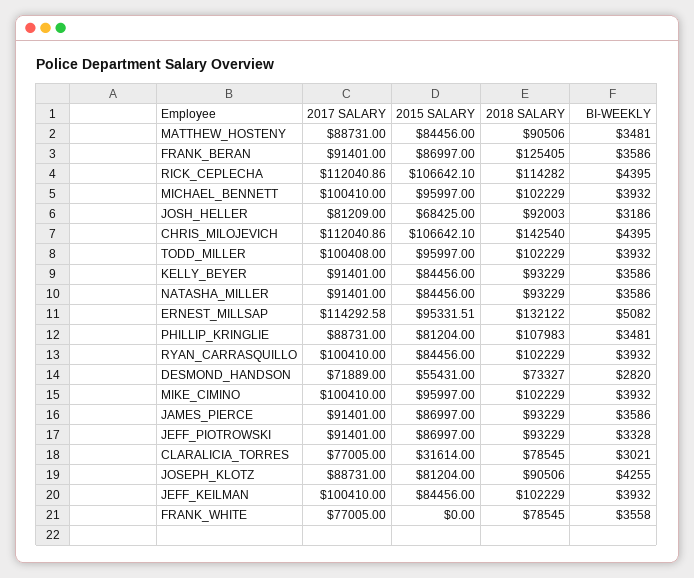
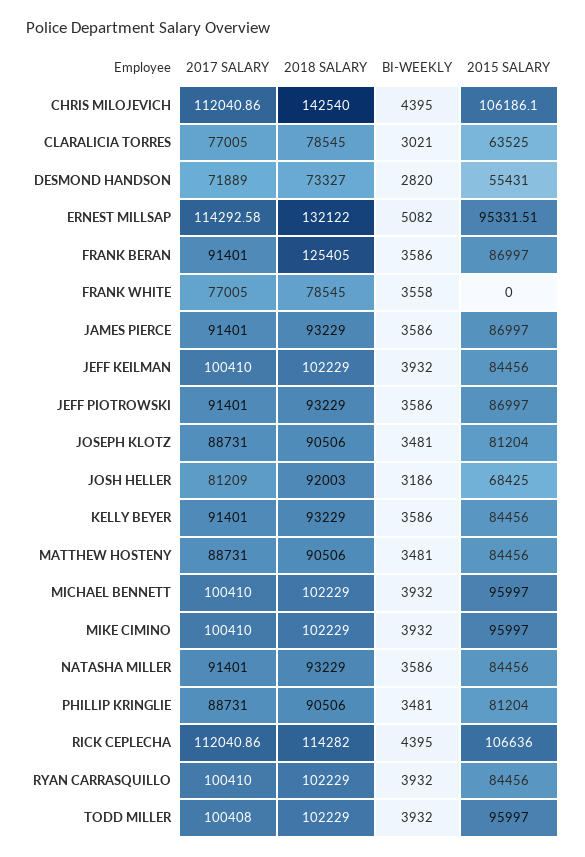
  {
    "2017 SALARY": {
      "MATTHEW_HOSTENY": 88731,
      "FRANK_BERAN": 91401,
      "RICK_CEPLECHA": 112040.86,
      "MICHAEL_BENNETT": 100410,
      "JOSH_HELLER": 81209,
      "CHRIS_MILOJEVICH": 112040.86,
      "TODD_MILLER": 100408,
      "KELLY_BEYER": 91401,
      "NATASHA_MILLER": 91401,
      "ERNEST_MILLSAP": 114292.58,
      "PHILLIP_KRINGLIE": 88731,
      "RYAN_CARRASQUILLO": 100410,
      "DESMOND_HANDSON": 71889,
      "MIKE_CIMINO": 100410,
      "JAMES_PIERCE": 91401,
      "JEFF_PIOTROWSKI": 91401,
      "CLARALICIA_TORRES": 77005,
      "JOSEPH_KLOTZ": 88731,
      "JEFF_KEILMAN": 100410,
      "FRANK_WHITE": 77005
    },
    "2015 SALARY": {
      "MATTHEW_HOSTENY": 84456,
      "FRANK_BERAN": 86997,
-     "RICK_CEPLECHA": 106642.1,
+     "RICK_CEPLECHA": 106636,
      "MICHAEL_BENNETT": 95997,
      "JOSH_HELLER": 68425,
-     "CHRIS_MILOJEVICH": 106642.1,
+     "CHRIS_MILOJEVICH": 106186.1,
      "TODD_MILLER": 95997,
      "KELLY_BEYER": 84456,
      "NATASHA_MILLER": 84456,
      "ERNEST_MILLSAP": 95331.51,
      "PHILLIP_KRINGLIE": 81204,
      "RYAN_CARRASQUILLO": 84456,
      "DESMOND_HANDSON": 55431,
      "MIKE_CIMINO": 95997,
      "JAMES_PIERCE": 86997,
      "JEFF_PIOTROWSKI": 86997,
-     "CLARALICIA_TORRES": 31614,
+     "CLARALICIA_TORRES": 63525,
      "JOSEPH_KLOTZ": 81204,
      "JEFF_KEILMAN": 84456,
      "FRANK_WHITE": 0
    },
    "2018 SALARY": {
      "MATTHEW_HOSTENY": 90506,
      "FRANK_BERAN": 125405,
      "RICK_CEPLECHA": 114282,
      "MICHAEL_BENNETT": 102229,
      "JOSH_HELLER": 92003,
      "CHRIS_MILOJEVICH": 142540,
      "TODD_MILLER": 102229,
      "KELLY_BEYER": 93229,
      "NATASHA_MILLER": 93229,
      "ERNEST_MILLSAP": 132122,
-     "PHILLIP_KRINGLIE": 107983,
+     "PHILLIP_KRINGLIE": 90506,
      "RYAN_CARRASQUILLO": 102229,
      "DESMOND_HANDSON": 73327,
      "MIKE_CIMINO": 102229,
      "JAMES_PIERCE": 93229,
      "JEFF_PIOTROWSKI": 93229,
      "CLARALICIA_TORRES": 78545,
      "JOSEPH_KLOTZ": 90506,
      "JEFF_KEILMAN": 102229,
      "FRANK_WHITE": 78545
    },
    "BI-WEEKLY": {
      "MATTHEW_HOSTENY": 3481,
      "FRANK_BERAN": 3586,
      "RICK_CEPLECHA": 4395,
      "MICHAEL_BENNETT": 3932,
      "JOSH_HELLER": 3186,
      "CHRIS_MILOJEVICH": 4395,
      "TODD_MILLER": 3932,
      "KELLY_BEYER": 3586,
      "NATASHA_MILLER": 3586,
      "ERNEST_MILLSAP": 5082,
      "PHILLIP_KRINGLIE": 3481,
      "RYAN_CARRASQUILLO": 3932,
      "DESMOND_HANDSON": 2820,
      "MIKE_CIMINO": 3932,
      "JAMES_PIERCE": 3586,
-     "JEFF_PIOTROWSKI": 3328,
+     "JEFF_PIOTROWSKI": 3586,
      "CLARALICIA_TORRES": 3021,
-     "JOSEPH_KLOTZ": 4255,
+     "JOSEPH_KLOTZ": 3481,
      "JEFF_KEILMAN": 3932,
      "FRANK_WHITE": 3558
    }
  }

